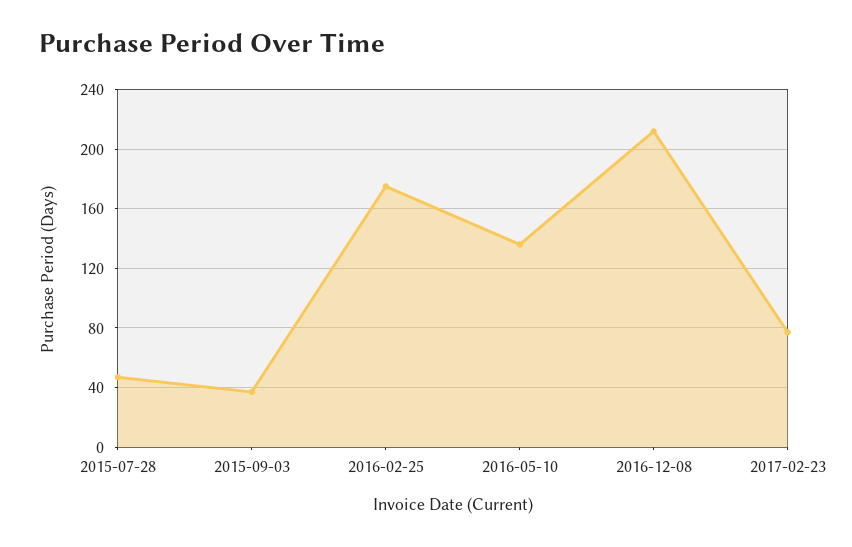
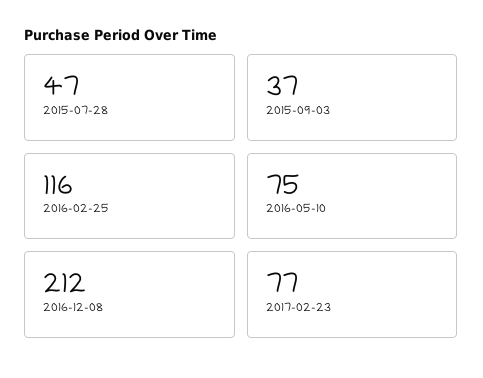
  {
    "2015-07-28": 47,
    "2015-09-03": 37,
-   "2016-02-25": 175,
+   "2016-02-25": 116,
-   "2016-05-10": 135,
+   "2016-05-10": 75,
    "2016-12-08": 212,
    "2017-02-23": 77
  }

